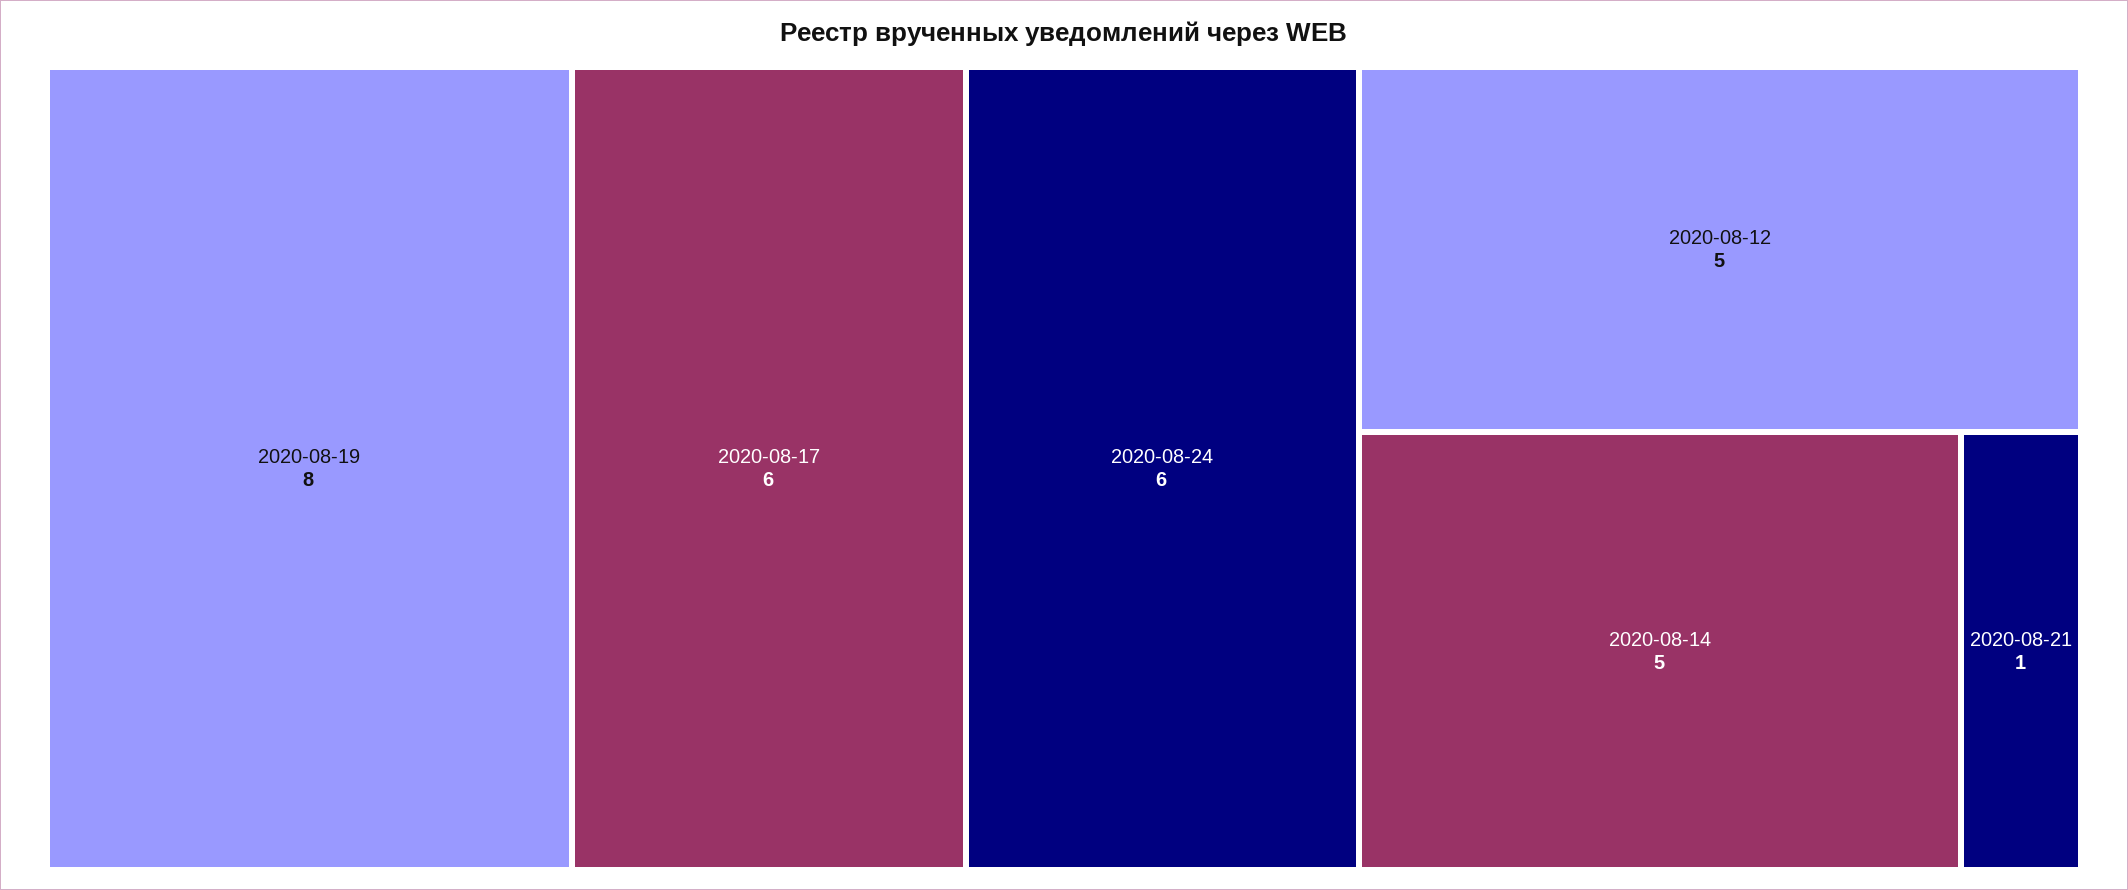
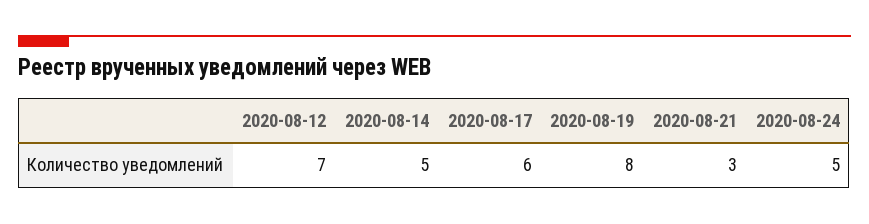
  {
    "2020-08-19": 8,
    "2020-08-17": 6,
-   "2020-08-24": 6,
+   "2020-08-24": 5,
-   "2020-08-12": 5,
+   "2020-08-12": 7,
    "2020-08-14": 5,
-   "2020-08-21": 1
+   "2020-08-21": 3
  }

